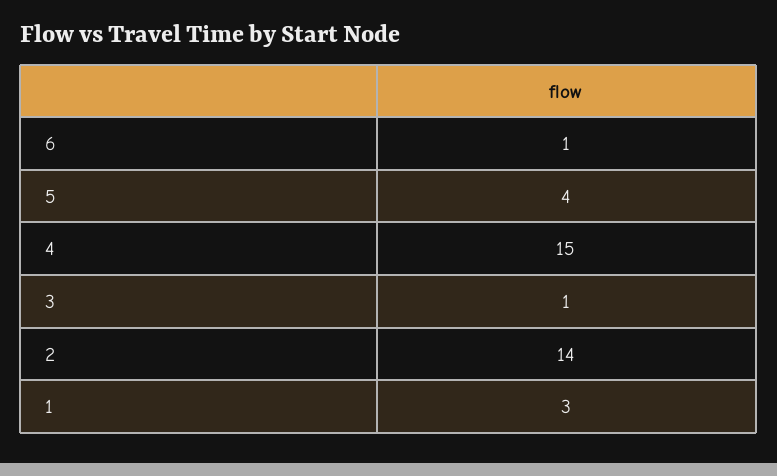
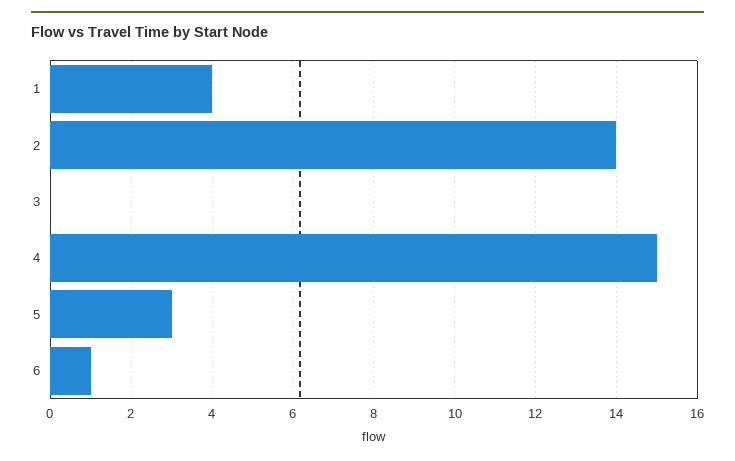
  {
    "6": 1,
-   "5": 4,
+   "5": 3,
    "4": 15,
-   "3": 1,
+   "3": 0,
    "2": 14,
-   "1": 3
+   "1": 4
  }

